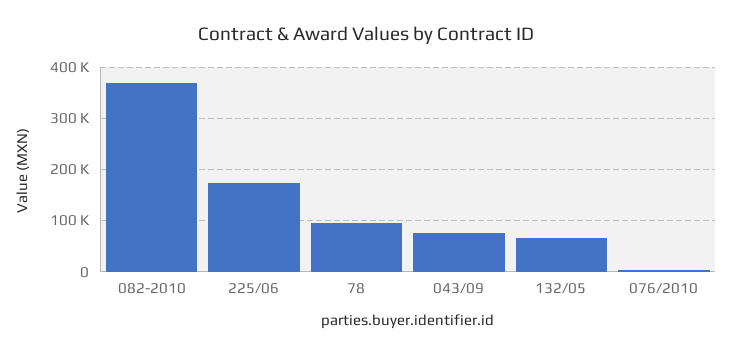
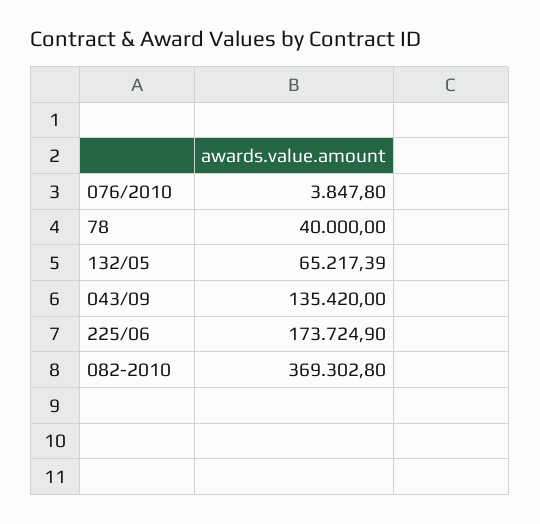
  {
    "082-2010": 369302.8,
    "225/06": 173724.9,
-   "78": 100000,
+   "78": 40000,
-   "043/09": 80000,
+   "043/09": 135420,
    "132/05": 65217.39,
    "076/2010": 3847.8
  }

